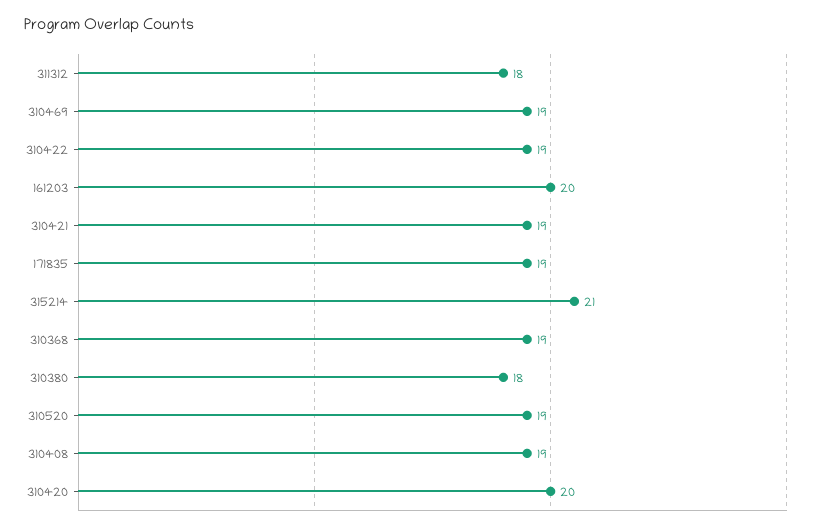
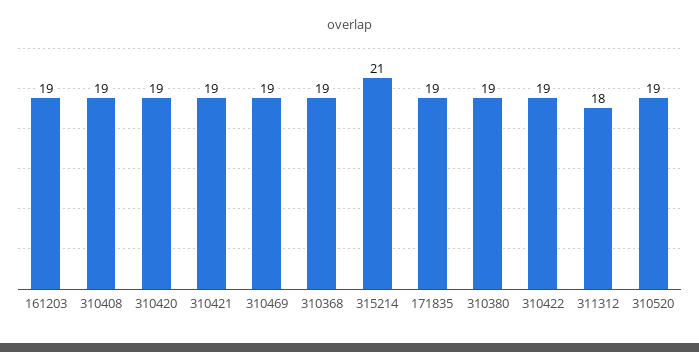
  {
    "311312": 18,
    "310469": 19,
    "310422": 19,
-   "161203": 20,
+   "161203": 19,
    "310421": 19,
    "171835": 19,
    "315214": 21,
    "310368": 19,
-   "310380": 18,
+   "310380": 19,
    "310520": 19,
    "310408": 19,
-   "310420": 20
+   "310420": 19
  }

